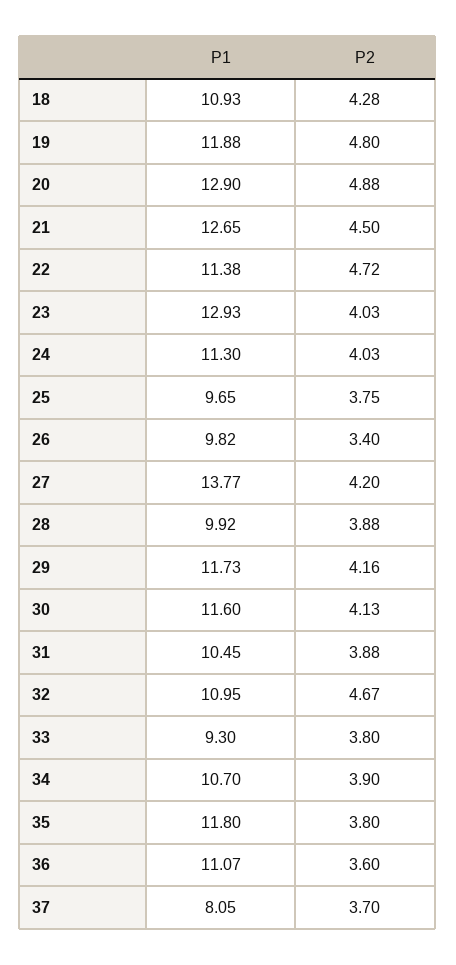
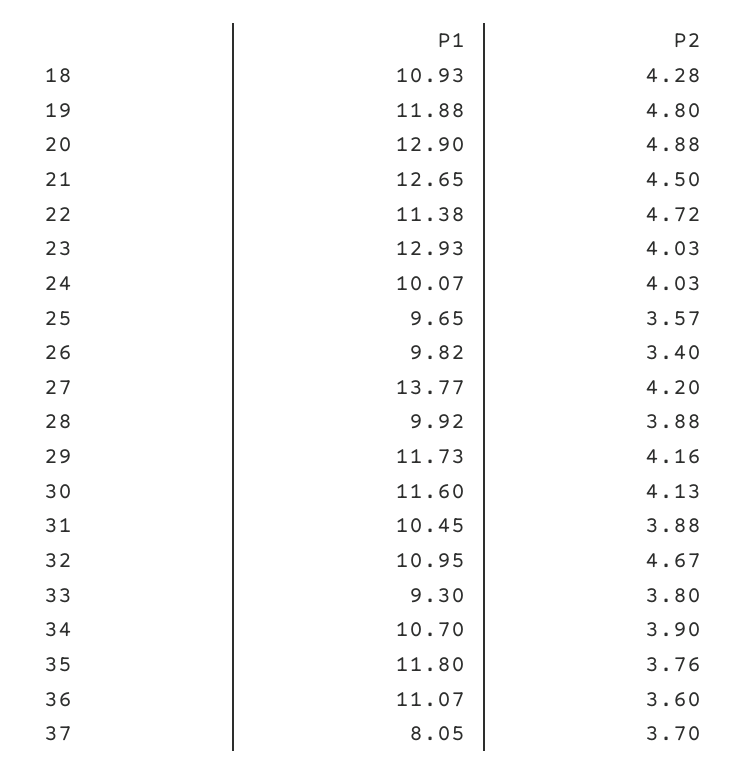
  {
    "P1": {
      "18": 10.93,
      "19": 11.88,
      "20": 12.9,
      "21": 12.65,
      "22": 11.38,
      "23": 12.93,
-     "24": 11.3,
+     "24": 10.07,
      "25": 9.65,
      "26": 9.82,
      "27": 13.77,
      "28": 9.92,
      "29": 11.73,
      "30": 11.6,
      "31": 10.45,
      "32": 10.95,
      "33": 9.3,
      "34": 10.7,
      "35": 11.8,
      "36": 11.07,
      "37": 8.05
    },
    "P2": {
      "18": 4.28,
      "19": 4.8,
      "20": 4.88,
      "21": 4.5,
      "22": 4.72,
      "23": 4.03,
      "24": 4.03,
-     "25": 3.75,
+     "25": 3.57,
      "26": 3.4,
      "27": 4.2,
      "28": 3.88,
      "29": 4.16,
      "30": 4.13,
      "31": 3.88,
      "32": 4.67,
      "33": 3.8,
      "34": 3.9,
-     "35": 3.8,
+     "35": 3.76,
      "36": 3.6,
      "37": 3.7
    }
  }

